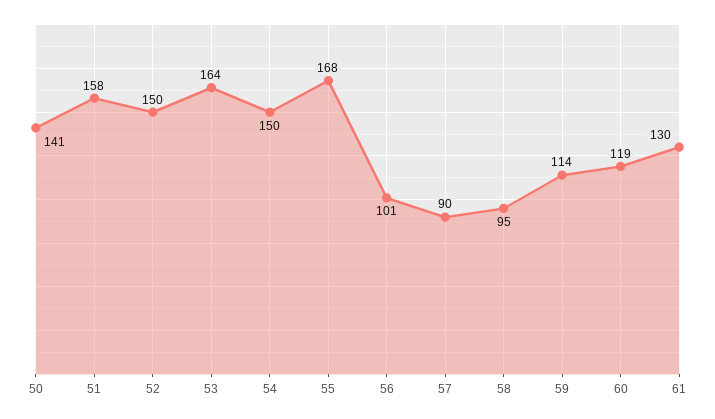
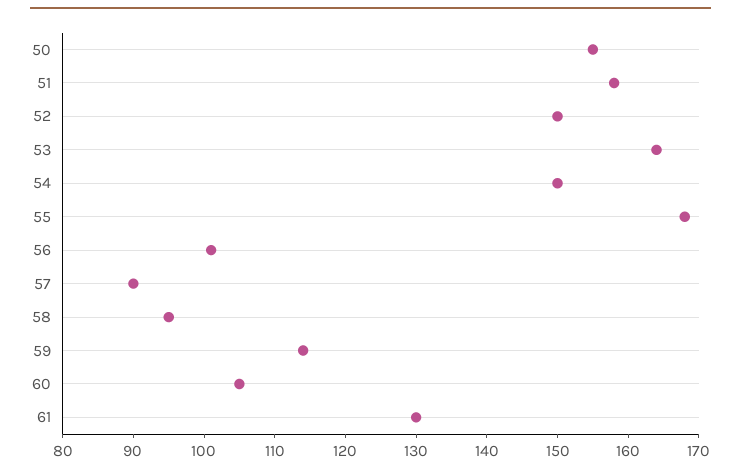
  {
-   "50": 141,
+   "50": 155,
    "51": 158,
    "52": 150,
    "53": 164,
    "54": 150,
    "55": 168,
    "56": 101,
    "57": 90,
    "58": 95,
    "59": 114,
-   "60": 119,
+   "60": 105,
    "61": 130
  }

